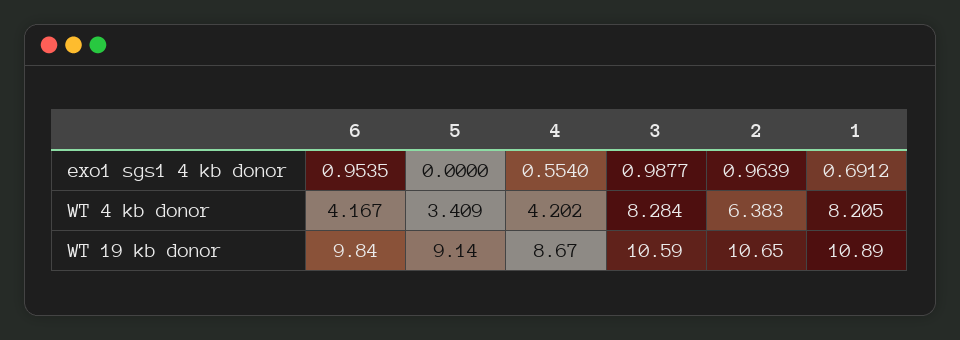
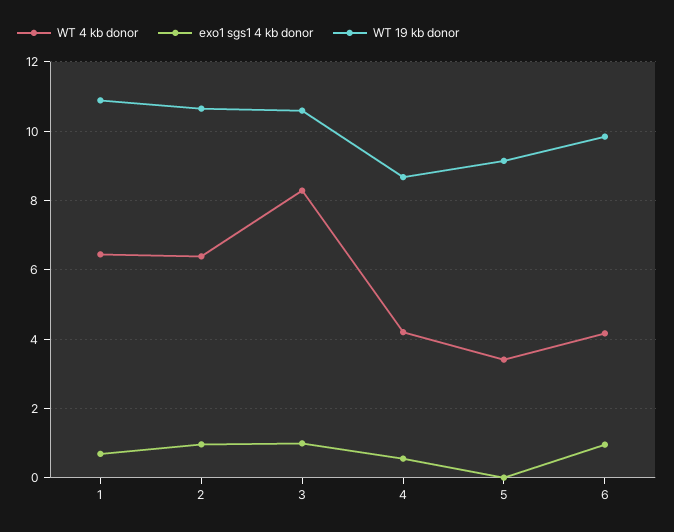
  {
    "exo1 sgs1 4 kb donor": {
      "6": 0.9535,
      "5": 0,
      "4": 0.554,
      "3": 0.9877,
      "2": 0.9639,
      "1": 0.6912
    },
    "WT 4 kb donor": {
      "6": 4.167,
      "5": 3.409,
      "4": 4.202,
      "3": 8.284,
      "2": 6.383,
-     "1": 8.205
+     "1": 6.4
    },
    "WT 19 kb donor": {
      "6": 9.84,
      "5": 9.14,
      "4": 8.67,
      "3": 10.59,
      "2": 10.65,
      "1": 10.89
    }
  }

